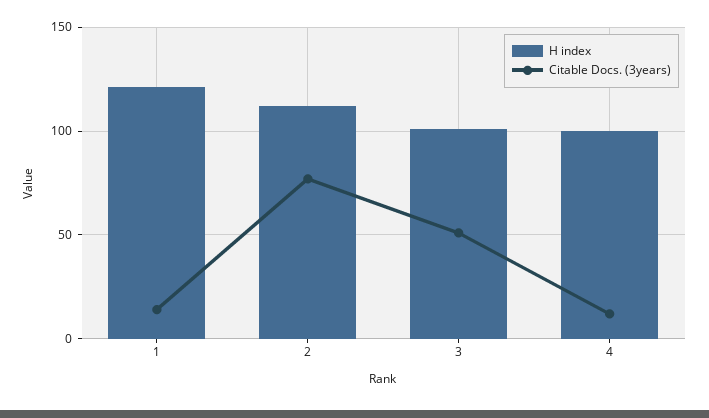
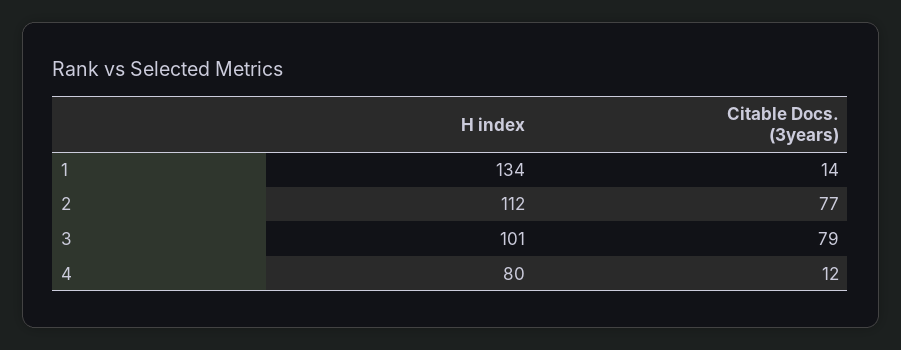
  {
    "H index": {
-     "1": 120,
+     "1": 134,
      "2": 112,
      "3": 101,
-     "4": 100
+     "4": 80
    },
    "Citable Docs. (3years)": {
      "1": 14,
      "2": 77,
-     "3": 50,
+     "3": 79,
      "4": 12
    }
  }

